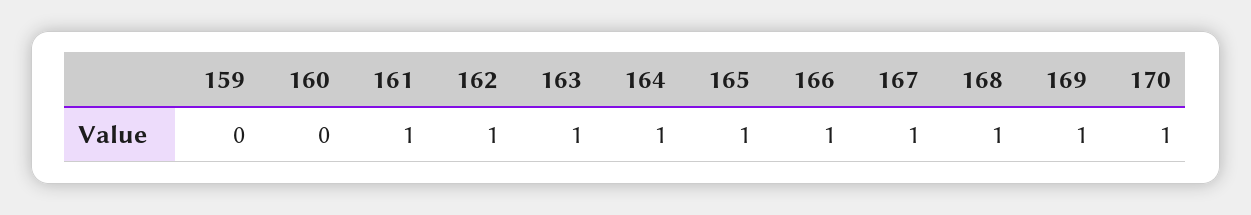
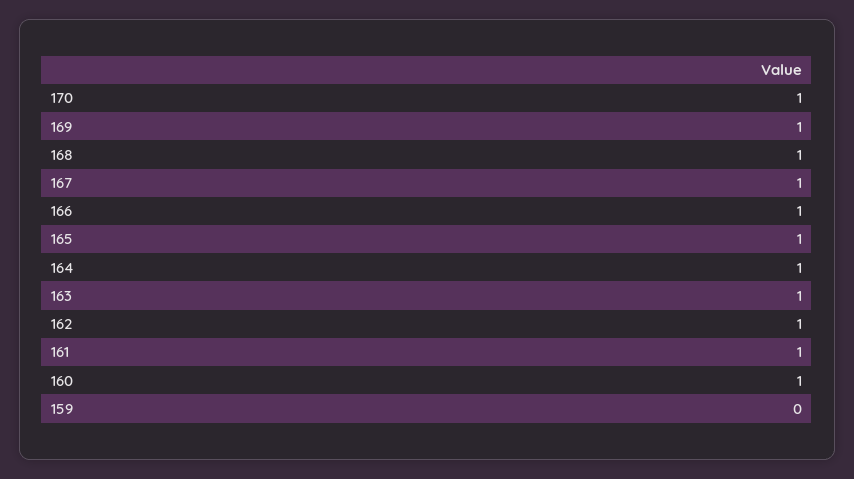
  {
    "159": 0,
-   "160": 0,
+   "160": 1,
    "161": 1,
    "162": 1,
    "163": 1,
    "164": 1,
    "165": 1,
    "166": 1,
    "167": 1,
    "168": 1,
    "169": 1,
    "170": 1
  }

